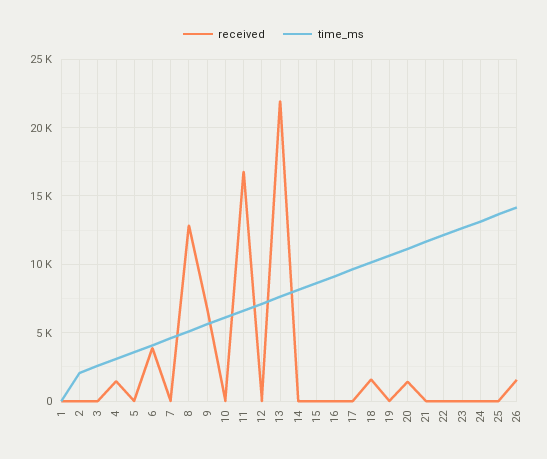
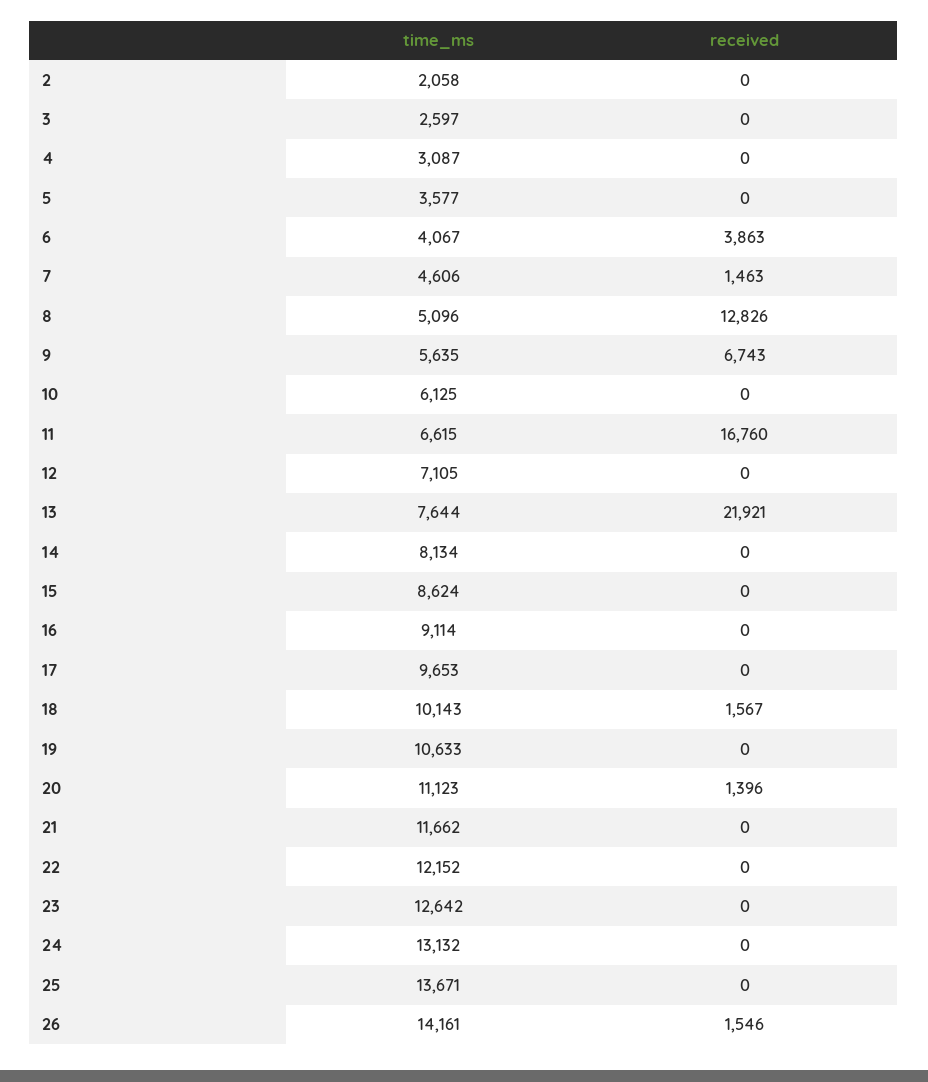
  {
    "received": {
-     "1": 0,
      "2": 0,
      "3": 0,
-     "4": 1500,
+     "4": 0,
      "5": 0,
      "6": 3863,
-     "7": 0,
+     "7": 1463,
      "8": 12826,
      "9": 6743,
      "10": 0,
      "11": 16760,
      "12": 0,
      "13": 21921,
      "14": 0,
      "15": 0,
      "16": 0,
      "17": 0,
      "18": 1567,
      "19": 0,
      "20": 1396,
      "21": 0,
      "22": 0,
      "23": 0,
      "24": 0,
      "25": 0,
      "26": 1546
    },
    "time_ms": {
-     "1": 0,
      "2": 2058,
      "3": 2597,
      "4": 3087,
      "5": 3577,
      "6": 4067,
      "7": 4606,
      "8": 5096,
      "9": 5635,
      "10": 6125,
      "11": 6615,
      "12": 7105,
      "13": 7644,
      "14": 8134,
      "15": 8624,
      "16": 9114,
      "17": 9653,
      "18": 10143,
      "19": 10633,
      "20": 11123,
      "21": 11662,
      "22": 12152,
      "23": 12642,
      "24": 13132,
      "25": 13671,
      "26": 14161
    }
  }

